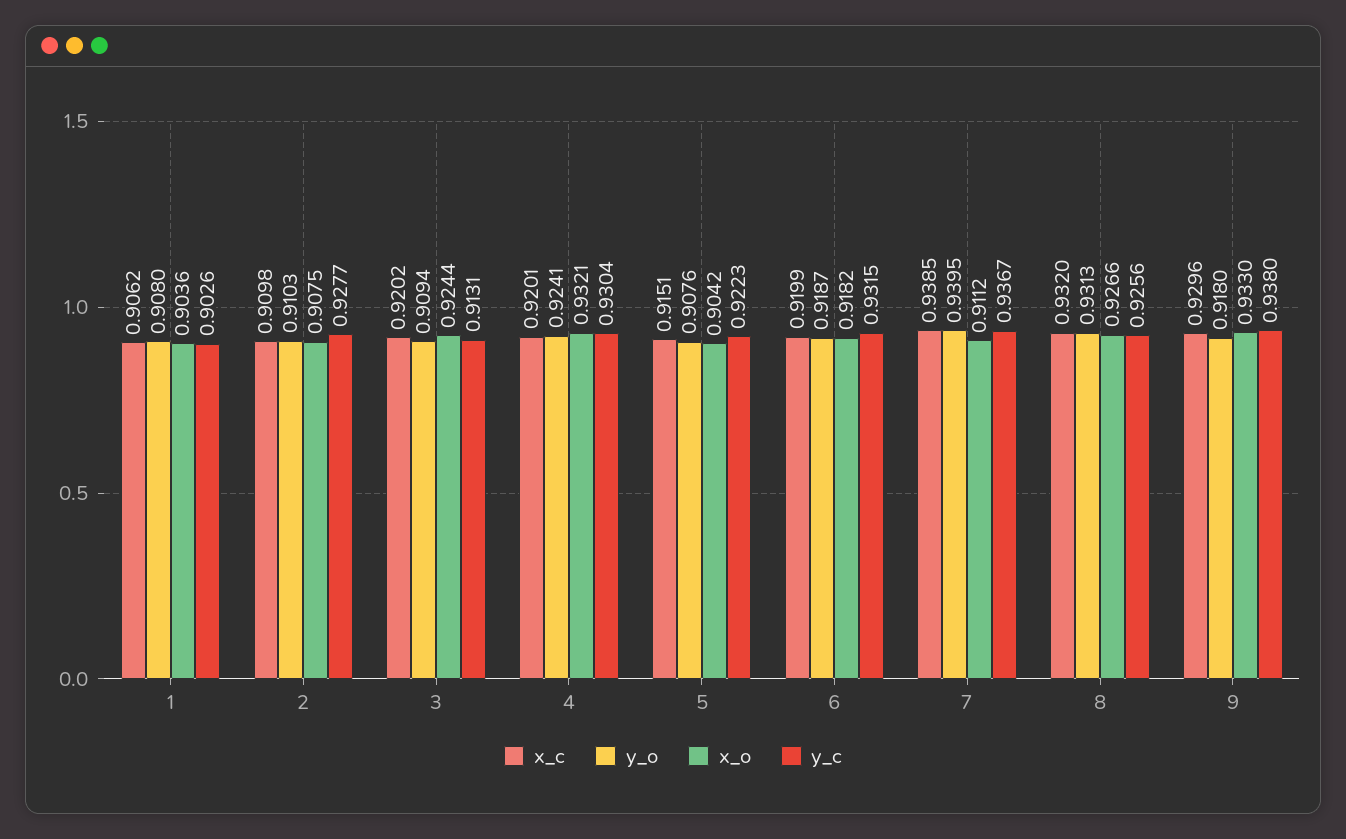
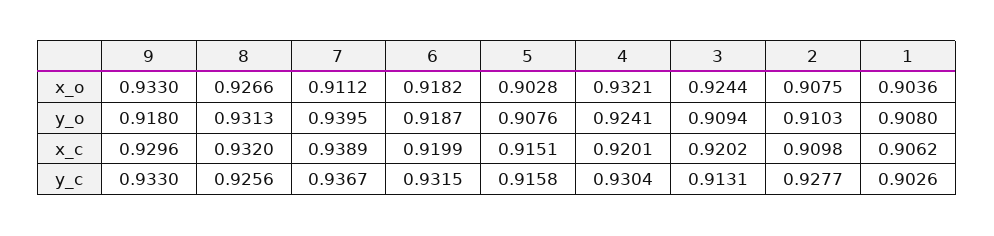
  {
    "x_c": {
      "1": 0.9062,
      "2": 0.9098,
      "3": 0.9202,
      "4": 0.9201,
      "5": 0.9151,
      "6": 0.9199,
-     "7": 0.9385,
+     "7": 0.9389,
      "8": 0.932,
      "9": 0.9296
    },
    "y_o": {
      "1": 0.908,
      "2": 0.9103,
      "3": 0.9094,
      "4": 0.9241,
      "5": 0.9076,
      "6": 0.9187,
      "7": 0.9395,
      "8": 0.9313,
      "9": 0.918
    },
    "x_o": {
      "1": 0.9036,
      "2": 0.9075,
      "3": 0.9244,
      "4": 0.9321,
-     "5": 0.9042,
+     "5": 0.9028,
      "6": 0.9182,
      "7": 0.9112,
      "8": 0.9266,
      "9": 0.933
    },
    "y_c": {
      "1": 0.9026,
      "2": 0.9277,
      "3": 0.9131,
      "4": 0.9304,
-     "5": 0.9223,
+     "5": 0.9158,
      "6": 0.9315,
      "7": 0.9367,
      "8": 0.9256,
-     "9": 0.938
+     "9": 0.933
    }
  }

